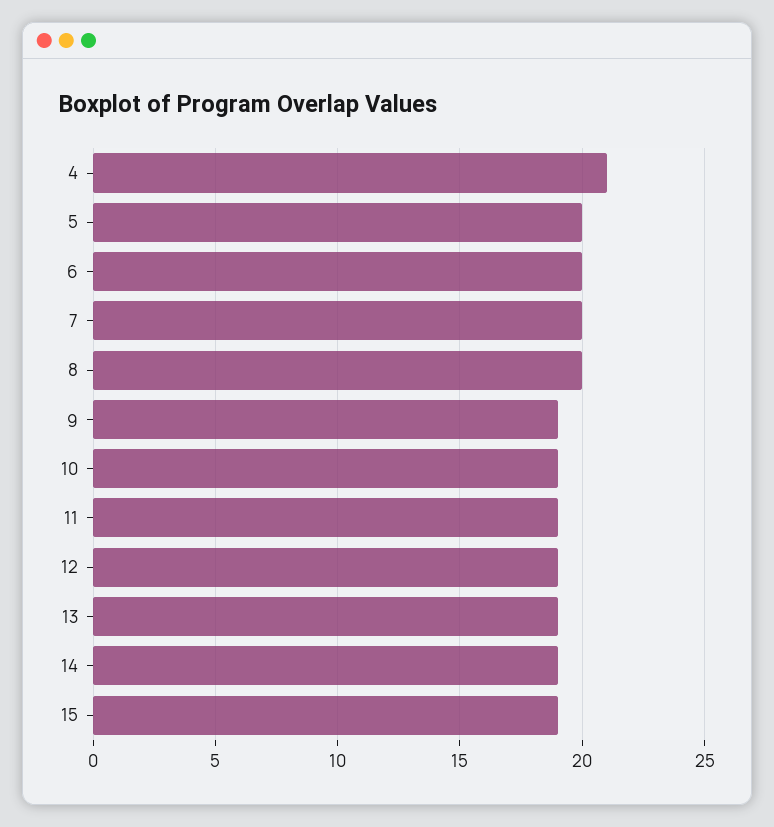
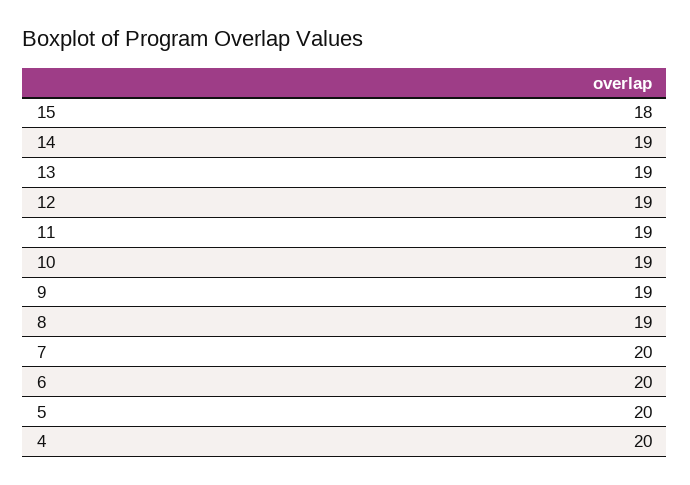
  {
-   "4": 21,
+   "4": 20,
    "5": 20,
    "6": 20,
    "7": 20,
-   "8": 20,
+   "8": 19,
    "9": 19,
    "10": 19,
    "11": 19,
    "12": 19,
    "13": 19,
    "14": 19,
-   "15": 19
+   "15": 18
  }

